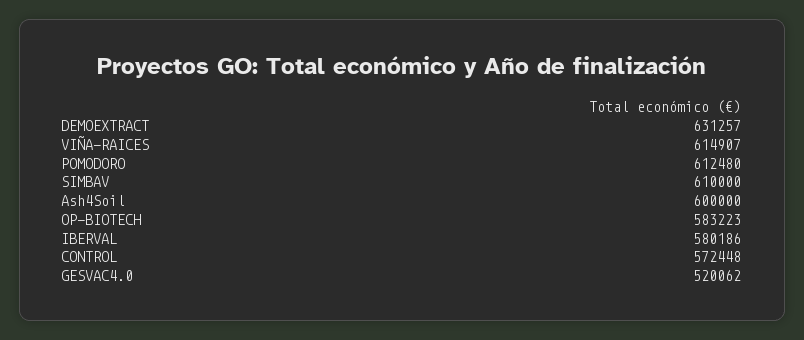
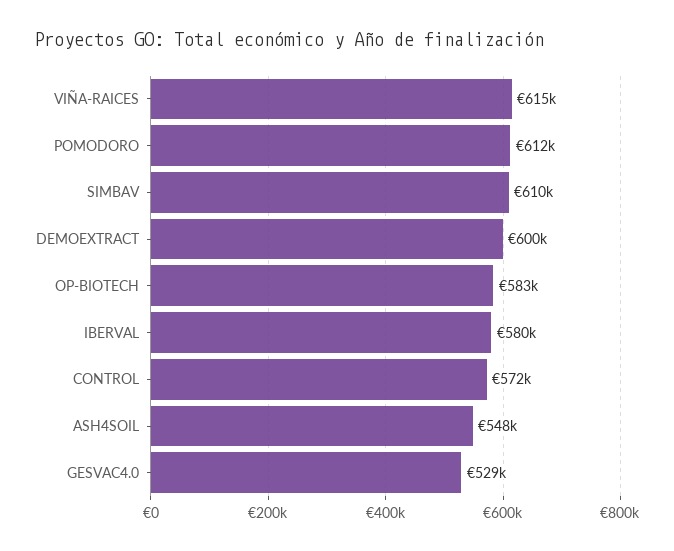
  {
-   "DEMOEXTRACT": 631257,
+   "DEMOEXTRACT": 600000,
    "VIÑA-RAICES": 614907,
    "POMODORO": 612480,
    "SIMBAV": 610000,
-   "Ash4Soil": 600000,
+   "Ash4Soil": 548000,
    "OP-BIOTECH": 583223,
    "IBERVAL": 580186,
    "CONTROL": 572448,
-   "GESVAC4.0": 520062
+   "GESVAC4.0": 529000
  }

